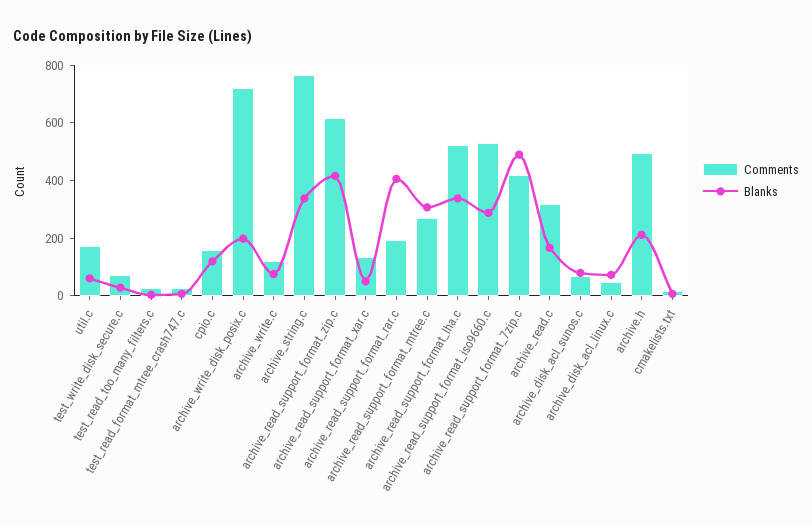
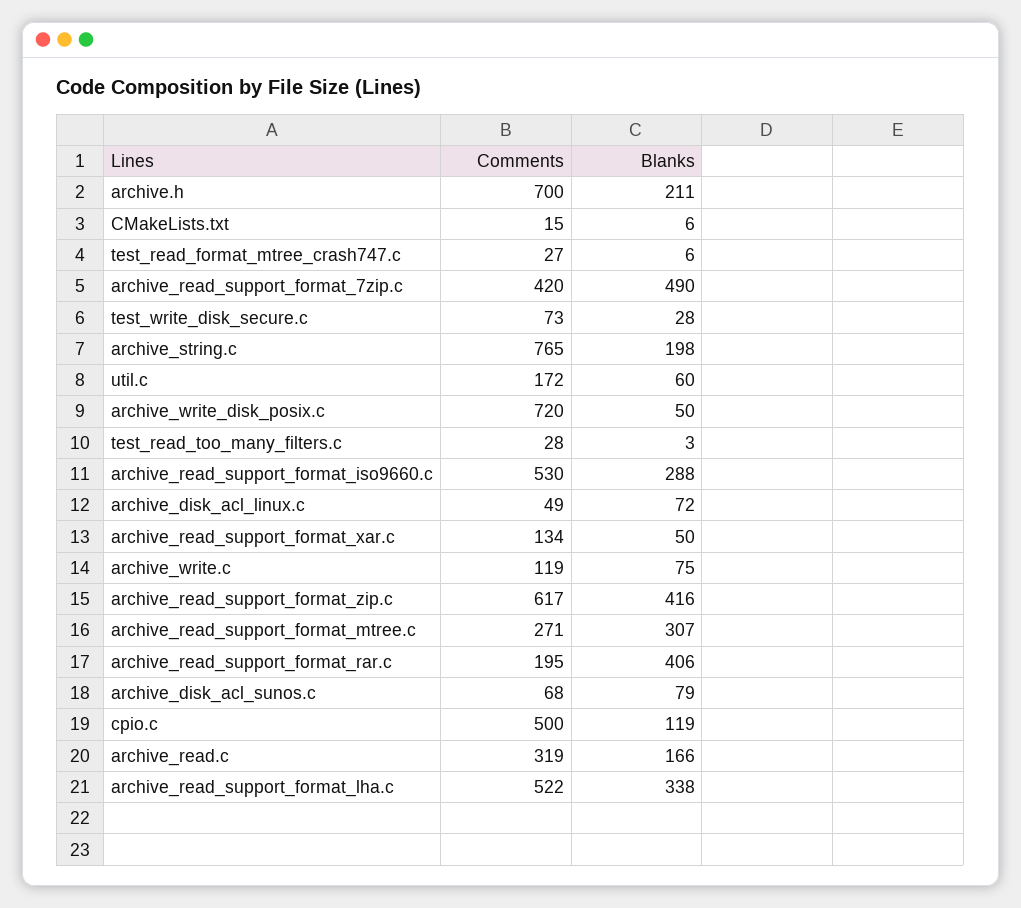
  {
    "Comments": {
      "util.c": 172,
      "test_write_disk_secure.c": 73,
      "test_read_too_many_filters.c": 28,
      "test_read_format_mtree_crash747.c": 27,
-     "cpio.c": 150,
+     "cpio.c": 500,
      "archive_write_disk_posix.c": 720,
      "archive_write.c": 119,
      "archive_string.c": 765,
      "archive_read_support_format_zip.c": 617,
      "archive_read_support_format_xar.c": 134,
      "archive_read_support_format_rar.c": 195,
      "archive_read_support_format_mtree.c": 271,
      "archive_read_support_format_lha.c": 522,
      "archive_read_support_format_iso9660.c": 530,
      "archive_read_support_format_7zip.c": 420,
      "archive_read.c": 319,
      "archive_disk_acl_sunos.c": 68,
      "archive_disk_acl_linux.c": 49,
-     "archive.h": 500,
+     "archive.h": 700,
      "cmakelists.txt": 15
    },
    "Blanks": {
      "util.c": 60,
      "test_write_disk_secure.c": 28,
      "test_read_too_many_filters.c": 3,
      "test_read_format_mtree_crash747.c": 6,
      "cpio.c": 119,
-     "archive_write_disk_posix.c": 200,
+     "archive_write_disk_posix.c": 50,
      "archive_write.c": 75,
-     "archive_string.c": 350,
+     "archive_string.c": 198,
      "archive_read_support_format_zip.c": 416,
      "archive_read_support_format_xar.c": 50,
      "archive_read_support_format_rar.c": 406,
      "archive_read_support_format_mtree.c": 307,
      "archive_read_support_format_lha.c": 338,
      "archive_read_support_format_iso9660.c": 288,
      "archive_read_support_format_7zip.c": 490,
      "archive_read.c": 166,
      "archive_disk_acl_sunos.c": 79,
      "archive_disk_acl_linux.c": 72,
      "archive.h": 211,
      "cmakelists.txt": 6
    }
  }

